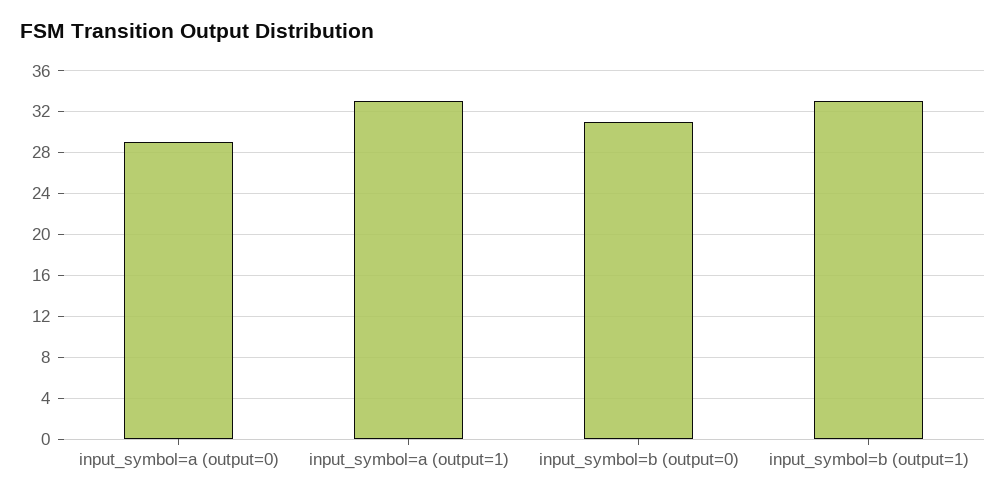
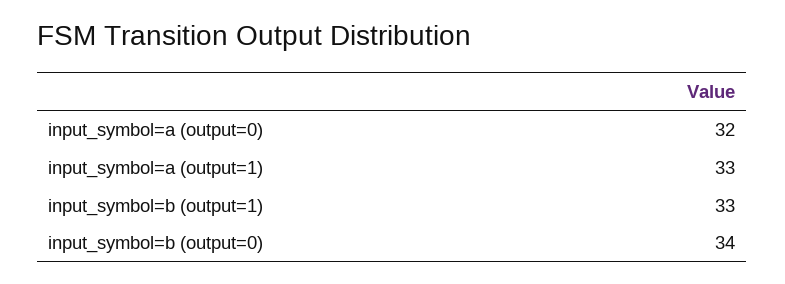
  {
-   "input_symbol=a (output=0)": 29,
+   "input_symbol=a (output=0)": 32,
    "input_symbol=a (output=1)": 33,
-   "input_symbol=b (output=0)": 31,
+   "input_symbol=b (output=0)": 34,
    "input_symbol=b (output=1)": 33
  }

